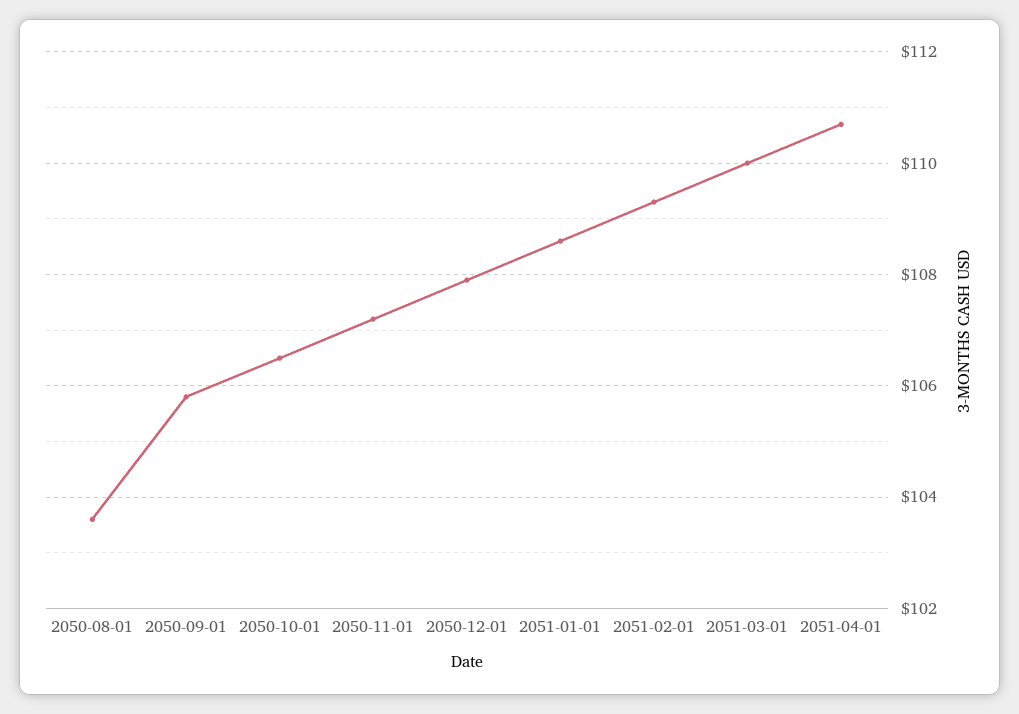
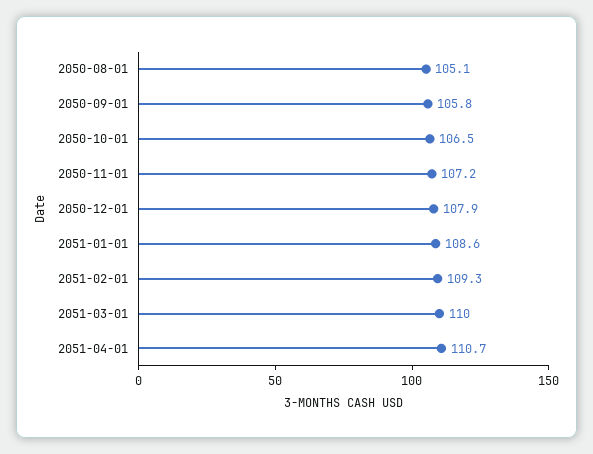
  {
-   "2050-08-01": 103.5,
+   "2050-08-01": 105.1,
    "2050-09-01": 105.8,
    "2050-10-01": 106.5,
    "2050-11-01": 107.2,
    "2050-12-01": 107.9,
    "2051-01-01": 108.6,
    "2051-02-01": 109.3,
    "2051-03-01": 110,
    "2051-04-01": 110.7
  }

